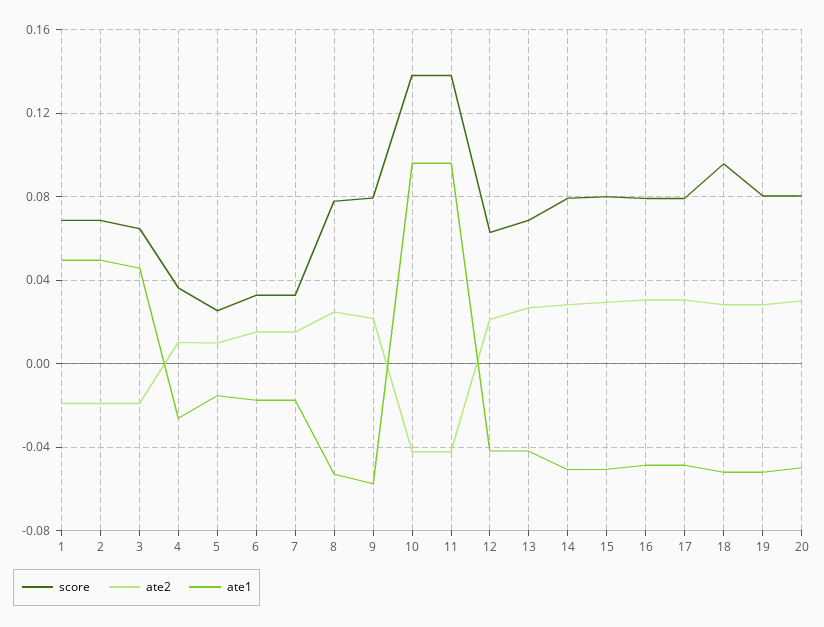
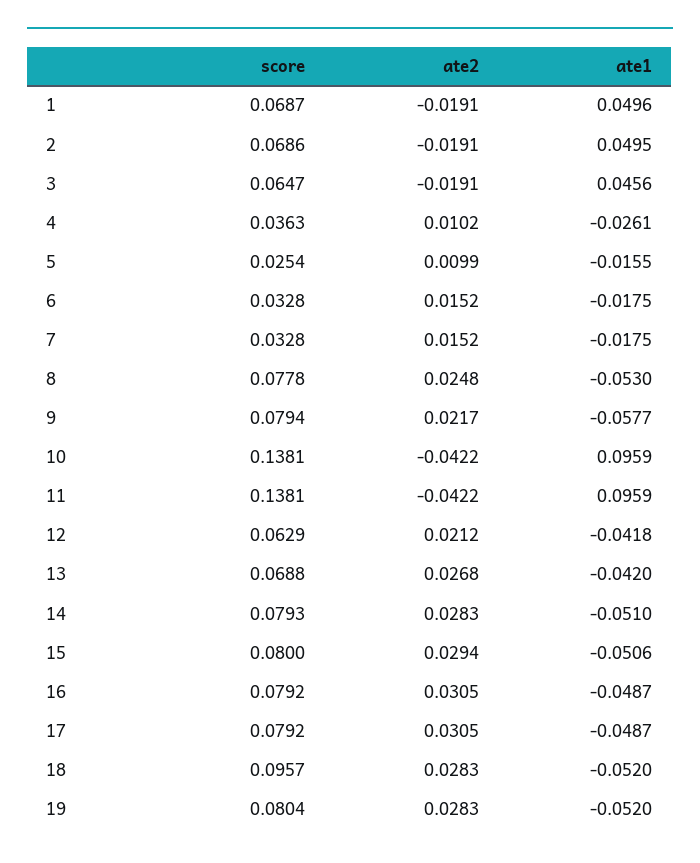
  {
    "score": {
      "1": 0.0687,
      "2": 0.0686,
      "3": 0.0647,
      "4": 0.0363,
      "5": 0.0254,
      "6": 0.0328,
      "7": 0.0328,
      "8": 0.0778,
      "9": 0.0794,
      "10": 0.1381,
      "11": 0.1381,
      "12": 0.0629,
      "13": 0.0688,
      "14": 0.0793,
      "15": 0.08,
      "16": 0.0792,
      "17": 0.0792,
      "18": 0.0957,
-     "19": 0.0804,
+     "19": 0.0804
-     "20": 0.08
    },
    "ate2": {
      "1": -0.0191,
      "2": -0.0191,
      "3": -0.0191,
      "4": 0.0102,
      "5": 0.0099,
      "6": 0.0152,
      "7": 0.0152,
      "8": 0.0248,
      "9": 0.0217,
      "10": -0.0422,
      "11": -0.0422,
      "12": 0.0212,
      "13": 0.0268,
      "14": 0.0283,
      "15": 0.0294,
      "16": 0.0305,
      "17": 0.0305,
      "18": 0.0283,
-     "19": 0.0283,
+     "19": 0.0283
-     "20": 0.03
    },
    "ate1": {
      "1": 0.0496,
      "2": 0.0495,
      "3": 0.0456,
      "4": -0.0261,
      "5": -0.0155,
      "6": -0.0175,
      "7": -0.0175,
      "8": -0.053,
      "9": -0.0577,
      "10": 0.0959,
      "11": 0.0959,
      "12": -0.0418,
      "13": -0.042,
      "14": -0.051,
      "15": -0.0506,
      "16": -0.0487,
      "17": -0.0487,
      "18": -0.052,
-     "19": -0.052,
+     "19": -0.052
-     "20": -0.05
    }
  }

